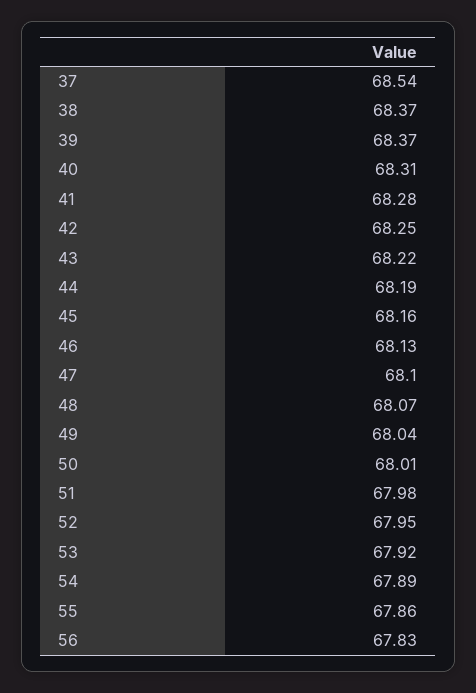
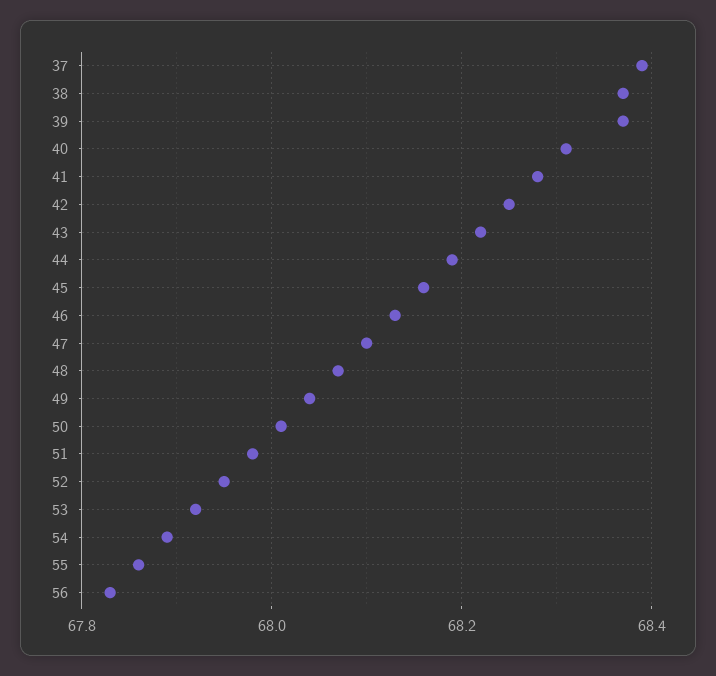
  {
-   "37": 68.54,
+   "37": 68.4,
    "38": 68.37,
    "39": 68.37,
    "40": 68.31,
    "41": 68.28,
    "42": 68.25,
    "43": 68.22,
    "44": 68.19,
    "45": 68.16,
    "46": 68.13,
    "47": 68.1,
    "48": 68.07,
    "49": 68.04,
    "50": 68.01,
    "51": 67.98,
    "52": 67.95,
    "53": 67.92,
    "54": 67.89,
    "55": 67.86,
    "56": 67.83
  }

